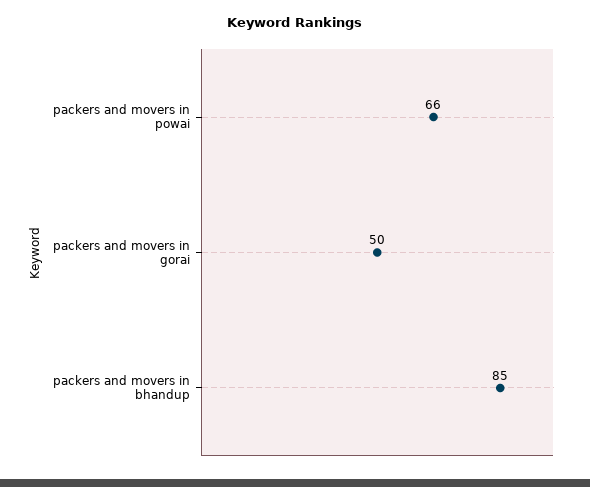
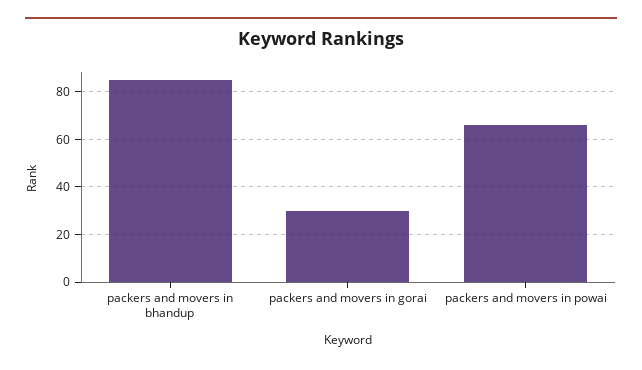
  {
    "packers and movers in powai": 66,
-   "packers and movers in gorai": 50,
+   "packers and movers in gorai": 30,
    "packers and movers in bhandup": 85
  }

